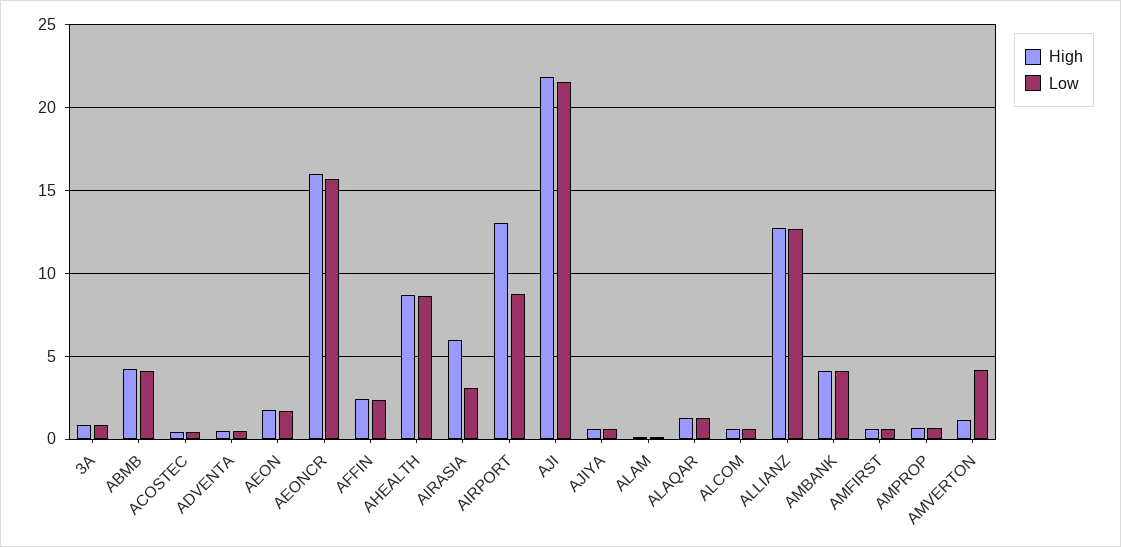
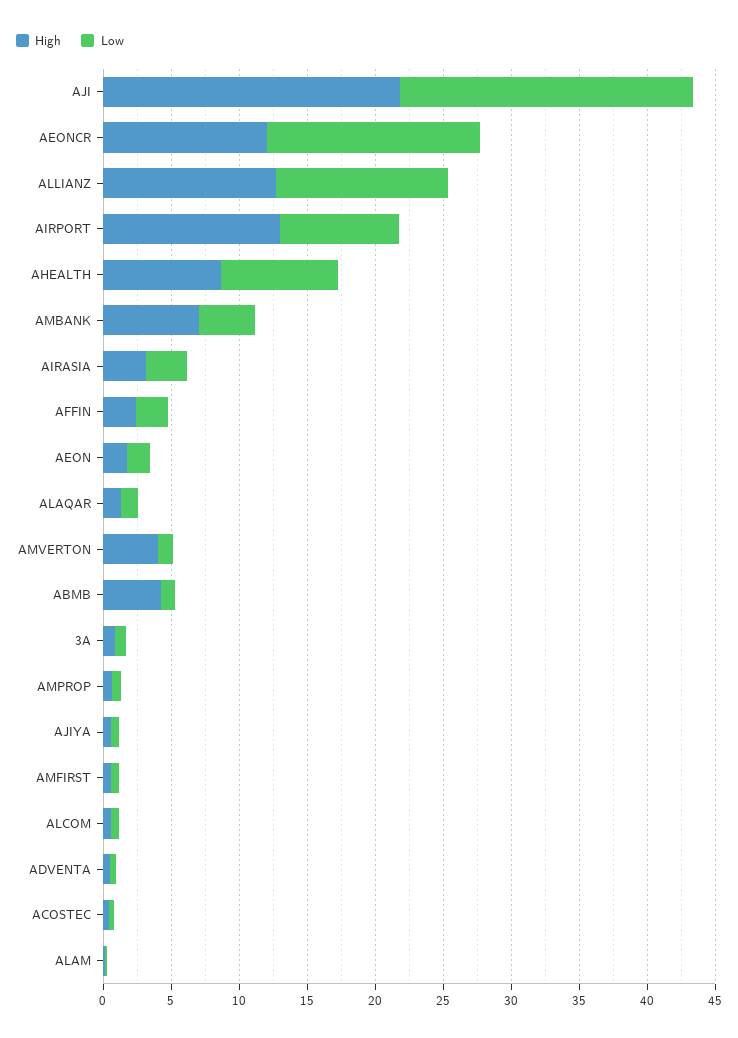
  {
    "High": {
      "3A": 1,
      "ABMB": 4,
      "ACOSTEC": 0.5,
      "ADVENTA": 0.5,
      "AEON": 1.5,
-     "AEONCR": 16,
+     "AEONCR": 12,
      "AFFIN": 2.5,
      "AHEALTH": 8.5,
-     "AIRASIA": 6,
+     "AIRASIA": 3,
      "AIRPORT": 13,
      "AJI": 22,
      "AJIYA": 0.5,
      "ALAM": 0,
      "ALAQAR": 1.5,
      "ALCOM": 0.5,
      "ALLIANZ": 12.5,
-     "AMBANK": 4,
+     "AMBANK": 7,
      "AMFIRST": 0.5,
      "AMPROP": 0.5,
-     "AMVERTON": 1
+     "AMVERTON": 4
    },
    "Low": {
      "3A": 1,
-     "ABMB": 4,
+     "ABMB": 1,
      "ACOSTEC": 0.5,
      "ADVENTA": 0.5,
      "AEON": 1.5,
      "AEONCR": 15.5,
      "AFFIN": 2.5,
      "AHEALTH": 8.5,
      "AIRASIA": 3,
      "AIRPORT": 9,
      "AJI": 21.5,
      "AJIYA": 0.5,
      "ALAM": 0,
      "ALAQAR": 1.5,
      "ALCOM": 0.5,
      "ALLIANZ": 12.5,
      "AMBANK": 4,
      "AMFIRST": 0.5,
      "AMPROP": 0.5,
-     "AMVERTON": 4
+     "AMVERTON": 1
    }
  }

